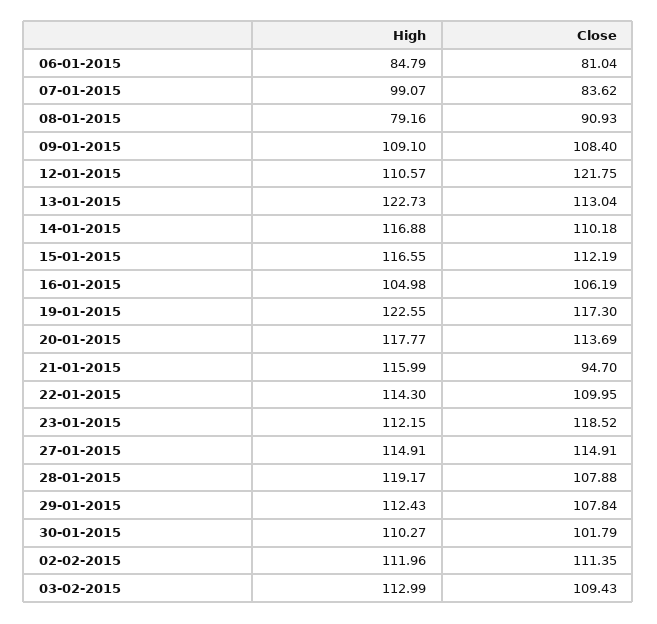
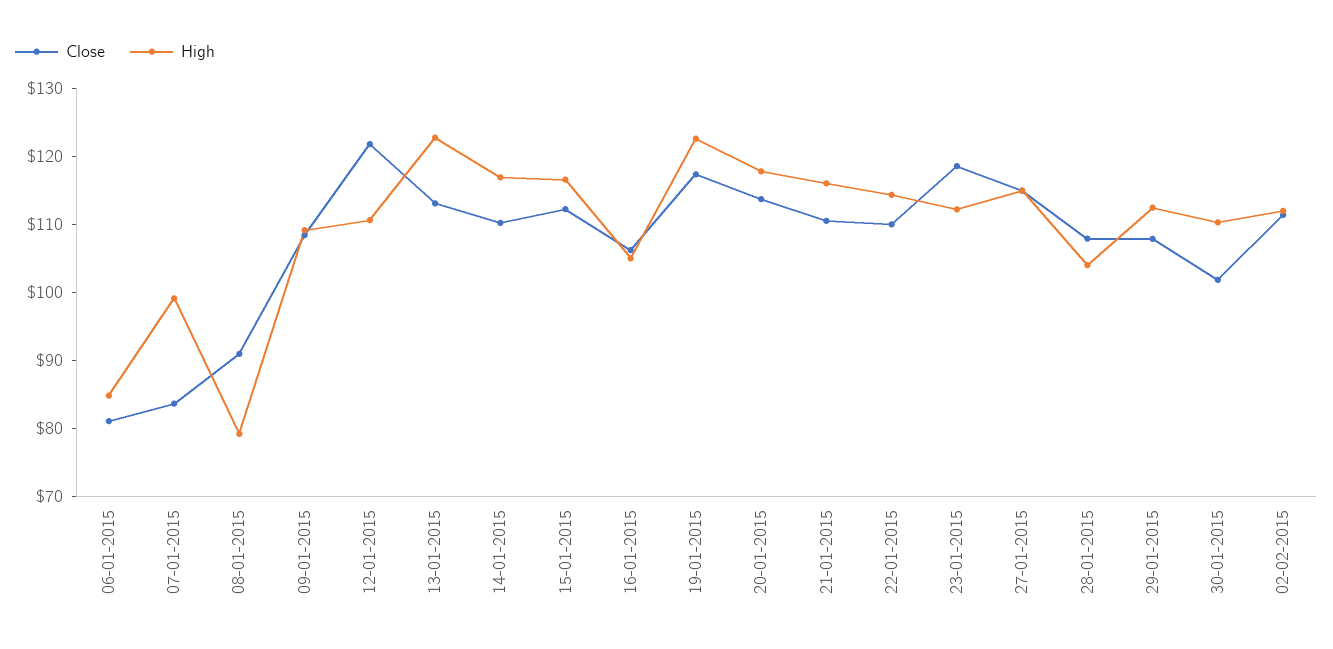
  {
    "High": {
      "06-01-2015": 84.79,
      "07-01-2015": 99.07,
      "08-01-2015": 79.16,
      "09-01-2015": 109.1,
      "12-01-2015": 110.57,
      "13-01-2015": 122.73,
      "14-01-2015": 116.88,
      "15-01-2015": 116.55,
      "16-01-2015": 104.98,
      "19-01-2015": 122.55,
      "20-01-2015": 117.77,
      "21-01-2015": 115.99,
      "22-01-2015": 114.3,
      "23-01-2015": 112.15,
      "27-01-2015": 114.91,
-     "28-01-2015": 119.17,
+     "28-01-2015": 104,
      "29-01-2015": 112.43,
      "30-01-2015": 110.27,
-     "02-02-2015": 111.96,
+     "02-02-2015": 111.96
-     "03-02-2015": 112.99
    },
    "Close": {
      "06-01-2015": 81.04,
      "07-01-2015": 83.62,
      "08-01-2015": 90.93,
      "09-01-2015": 108.4,
      "12-01-2015": 121.75,
      "13-01-2015": 113.04,
      "14-01-2015": 110.18,
      "15-01-2015": 112.19,
      "16-01-2015": 106.19,
      "19-01-2015": 117.3,
      "20-01-2015": 113.69,
-     "21-01-2015": 94.7,
+     "21-01-2015": 110,
      "22-01-2015": 109.95,
      "23-01-2015": 118.52,
      "27-01-2015": 114.91,
      "28-01-2015": 107.88,
      "29-01-2015": 107.84,
      "30-01-2015": 101.79,
-     "02-02-2015": 111.35,
+     "02-02-2015": 111.35
-     "03-02-2015": 109.43
    }
  }

